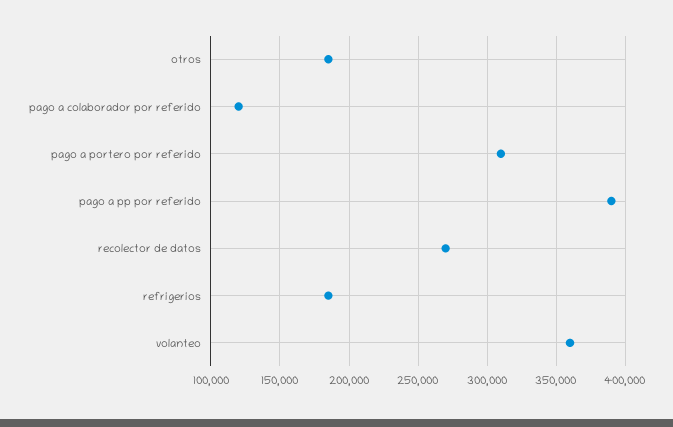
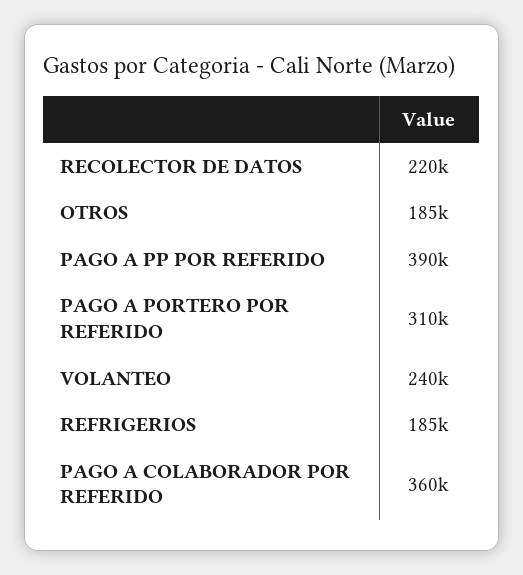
  {
    "otros": 185000,
-   "pago a colaborador por referido": 120000,
+   "pago a colaborador por referido": 360000,
    "pago a portero por referido": 310000,
    "pago a pp por referido": 390000,
-   "recolector de datos": 270000,
+   "recolector de datos": 220000,
    "refrigerios": 185000,
-   "volanteo": 360000
+   "volanteo": 240000
  }

